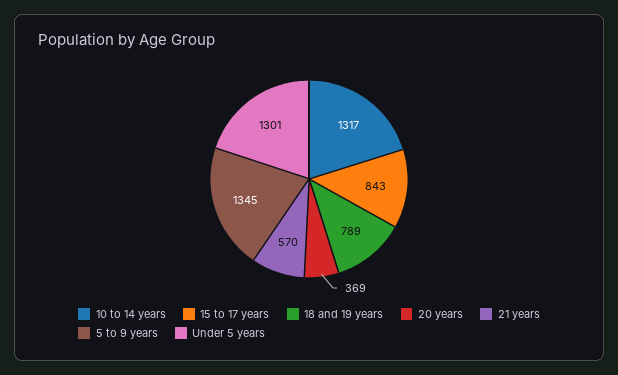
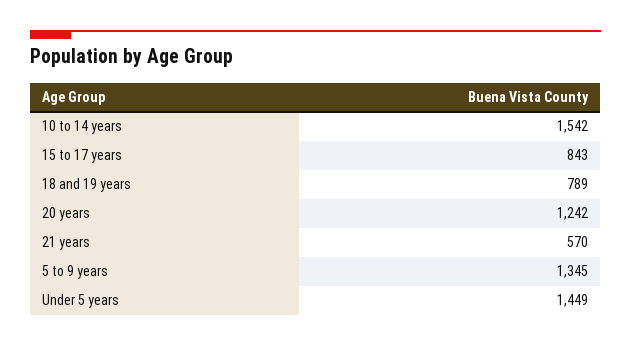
  {
-   "10 to 14 years": 1317,
+   "10 to 14 years": 1542,
    "15 to 17 years": 843,
    "18 and 19 years": 789,
-   "20 years": 369,
+   "20 years": 1242,
    "21 years": 570,
    "5 to 9 years": 1345,
-   "Under 5 years": 1301
+   "Under 5 years": 1449
  }

